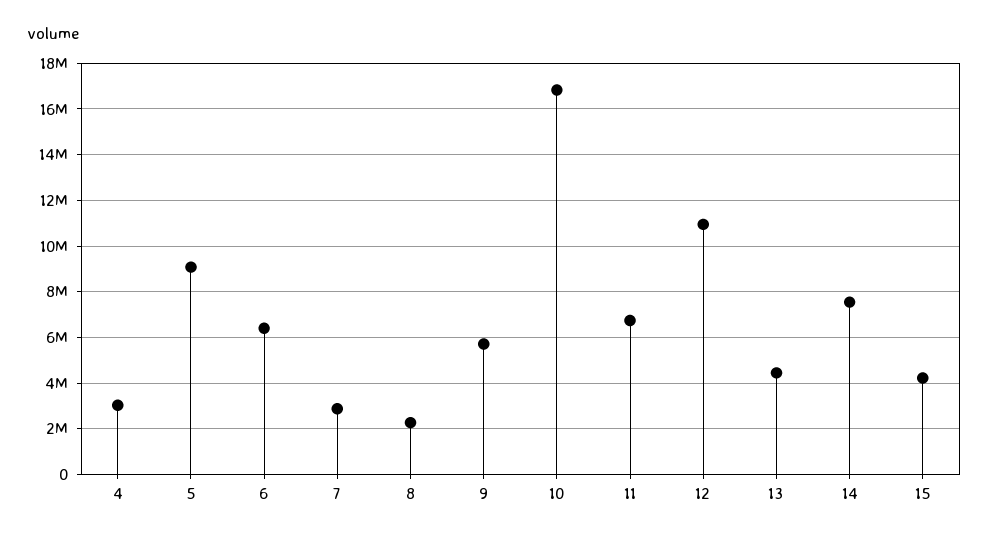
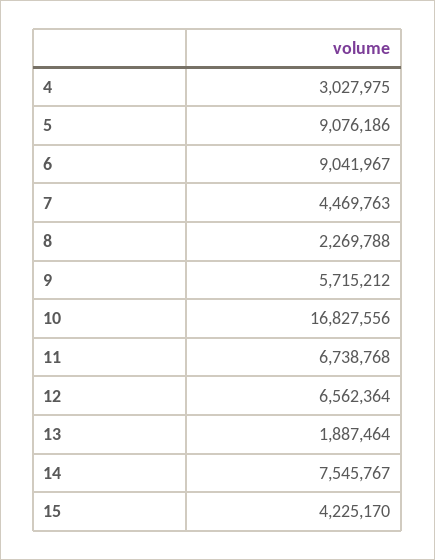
  {
    "4": 3027975,
    "5": 9076186,
-   "6": 6500000,
+   "6": 9041967,
-   "7": 3000000,
+   "7": 4469763,
    "8": 2269788,
    "9": 5715212,
    "10": 16827556,
    "11": 6738768,
-   "12": 11000000,
+   "12": 6562364,
-   "13": 4500000,
+   "13": 1887464,
    "14": 7545767,
    "15": 4225170
  }

